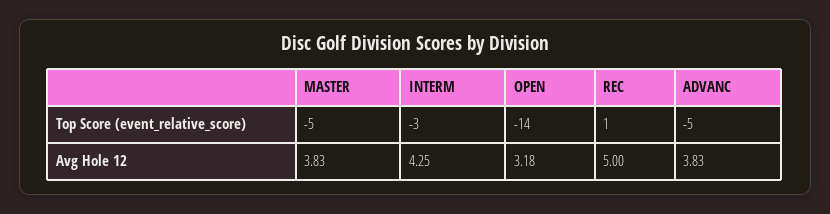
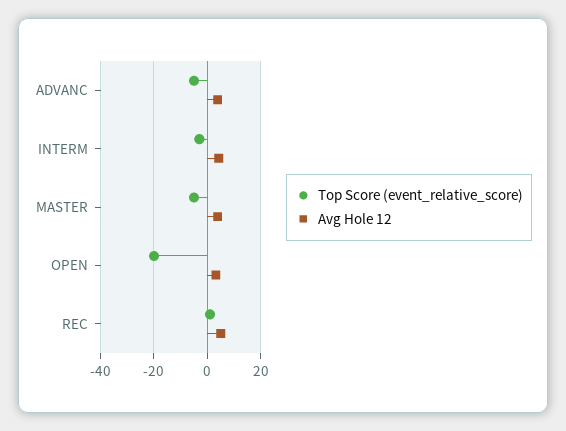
  {
    "Top Score (event_relative_score)": {
      "MASTER": -5,
      "INTERM": -3,
-     "OPEN": -14,
+     "OPEN": -20,
      "REC": 1,
      "ADVANC": -5
    },
    "Avg Hole 12": {
      "MASTER": 3.83,
      "INTERM": 4.25,
      "OPEN": 3.18,
      "REC": 5,
      "ADVANC": 3.83
    }
  }

